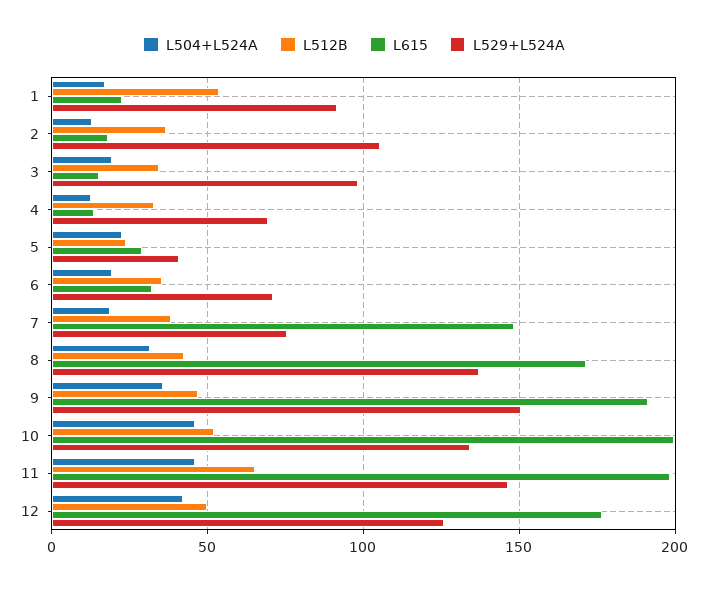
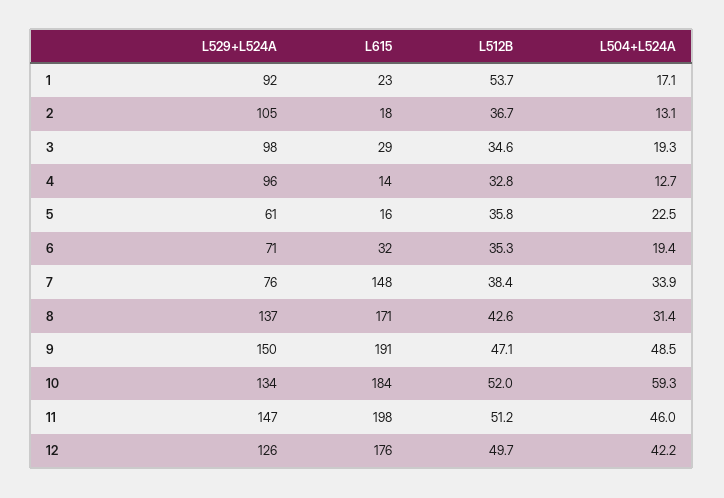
  {
    "L504+L524A": {
      "1": 17.1,
      "2": 13.1,
      "3": 19.3,
      "4": 12.7,
      "5": 22.5,
      "6": 19.4,
-     "7": 20,
+     "7": 33.9,
      "8": 31.4,
-     "9": 35,
+     "9": 48.5,
-     "10": 45,
+     "10": 59.3,
      "11": 46,
      "12": 42.2
    },
    "L512B": {
      "1": 53.7,
      "2": 36.7,
      "3": 34.6,
      "4": 32.8,
-     "5": 25,
+     "5": 35.8,
      "6": 35.3,
      "7": 38.4,
      "8": 42.6,
      "9": 47.1,
      "10": 52,
-     "11": 65,
+     "11": 51.2,
      "12": 49.7
    },
    "L615": {
      "1": 23,
      "2": 18,
-     "3": 15,
+     "3": 29,
      "4": 14,
-     "5": 30,
+     "5": 16,
      "6": 32,
      "7": 148,
      "8": 171,
      "9": 191,
-     "10": 200,
+     "10": 184,
      "11": 198,
      "12": 176
    },
    "L529+L524A": {
      "1": 92,
      "2": 105,
      "3": 98,
-     "4": 70,
+     "4": 96,
-     "5": 40,
+     "5": 61,
      "6": 71,
      "7": 76,
      "8": 137,
      "9": 150,
      "10": 134,
      "11": 147,
      "12": 126
    }
  }

